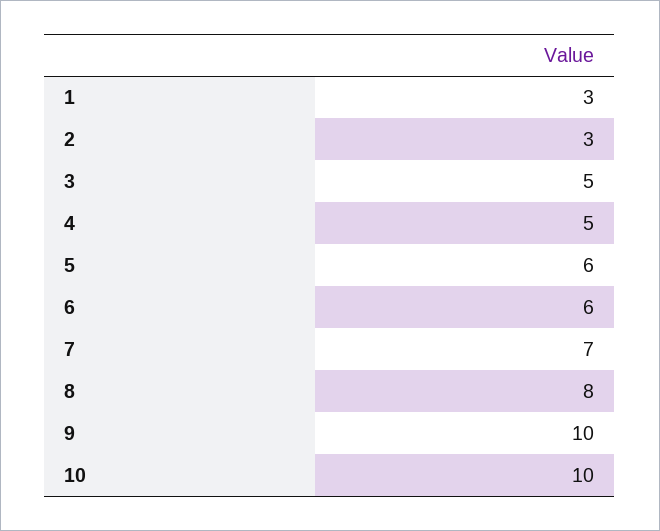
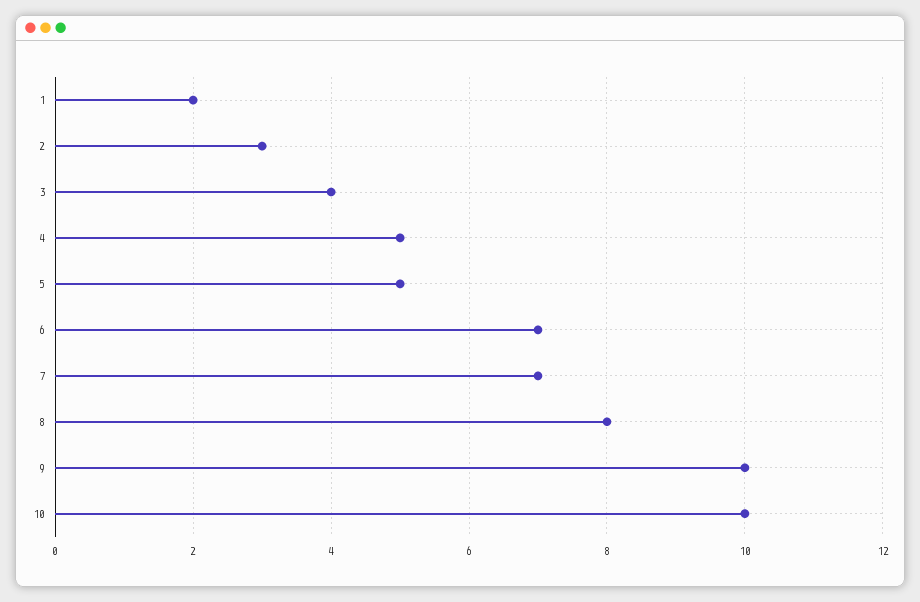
  {
-   "1": 3,
+   "1": 2,
    "2": 3,
-   "3": 5,
+   "3": 4,
    "4": 5,
-   "5": 6,
+   "5": 5,
-   "6": 6,
+   "6": 7,
    "7": 7,
    "8": 8,
    "9": 10,
    "10": 10
  }

